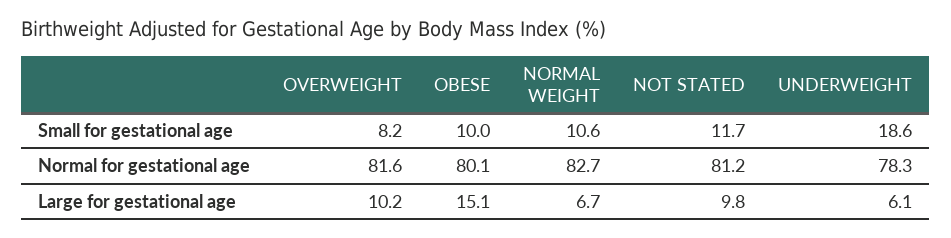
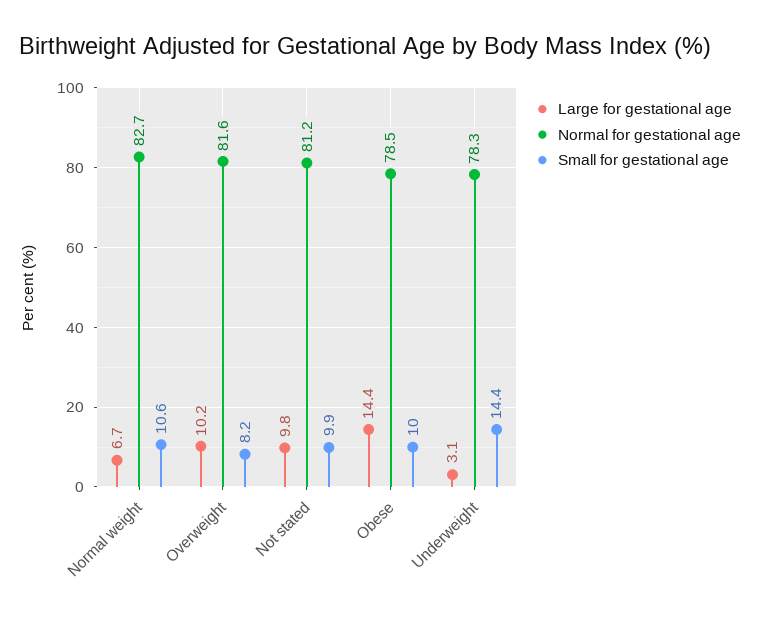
  {
    "Small for gestational age": {
      "OVERWEIGHT": 8.2,
      "OBESE": 10,
      "NORMAL WEIGHT": 10.6,
-     "NOT STATED": 11.7,
+     "NOT STATED": 9.9,
-     "UNDERWEIGHT": 18.6
+     "UNDERWEIGHT": 14.4
    },
    "Normal for gestational age": {
      "OVERWEIGHT": 81.6,
-     "OBESE": 80.1,
+     "OBESE": 78.5,
      "NORMAL WEIGHT": 82.7,
      "NOT STATED": 81.2,
      "UNDERWEIGHT": 78.3
    },
    "Large for gestational age": {
      "OVERWEIGHT": 10.2,
-     "OBESE": 15.1,
+     "OBESE": 14.4,
      "NORMAL WEIGHT": 6.7,
      "NOT STATED": 9.8,
-     "UNDERWEIGHT": 6.1
+     "UNDERWEIGHT": 3.1
    }
  }

